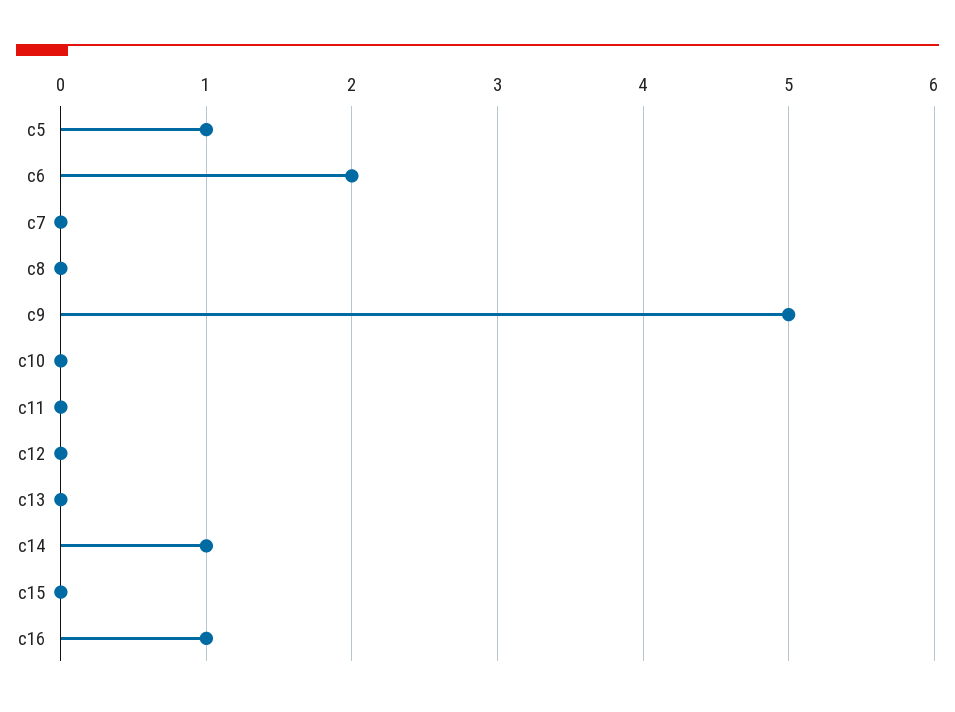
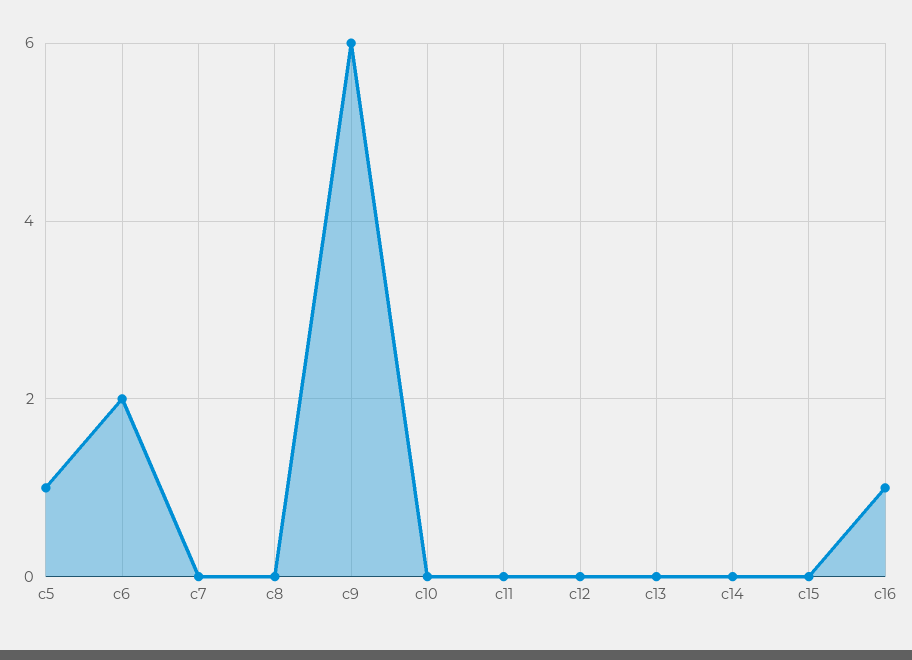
  {
    "c5": 1,
    "c6": 2,
    "c7": 0,
    "c8": 0,
-   "c9": 5,
+   "c9": 6,
    "c10": 0,
    "c11": 0,
    "c12": 0,
    "c13": 0,
-   "c14": 1,
+   "c14": 0,
    "c15": 0,
    "c16": 1
  }

